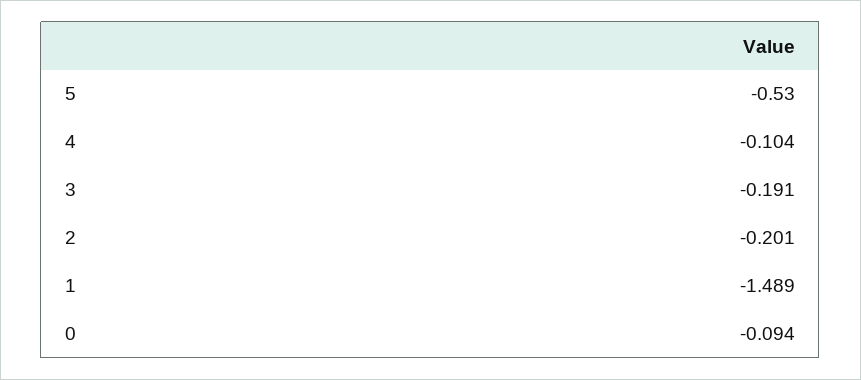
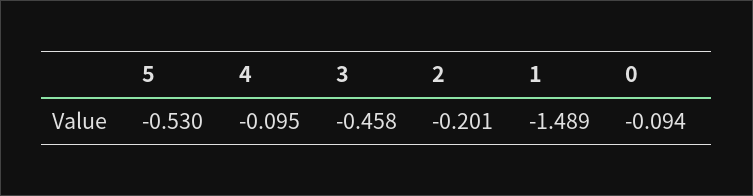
  {
    "5": -0.53,
-   "4": -0.104,
+   "4": -0.095,
-   "3": -0.191,
+   "3": -0.458,
    "2": -0.201,
    "1": -1.489,
    "0": -0.094
  }

